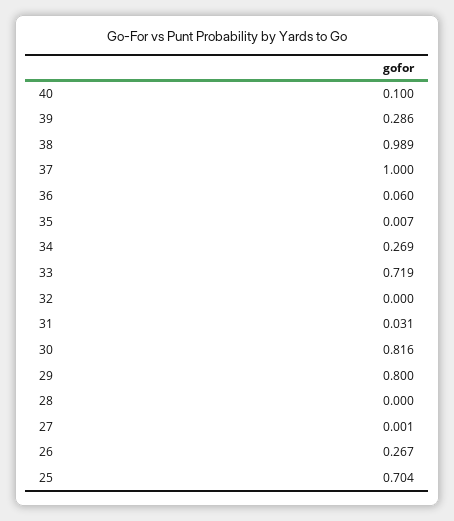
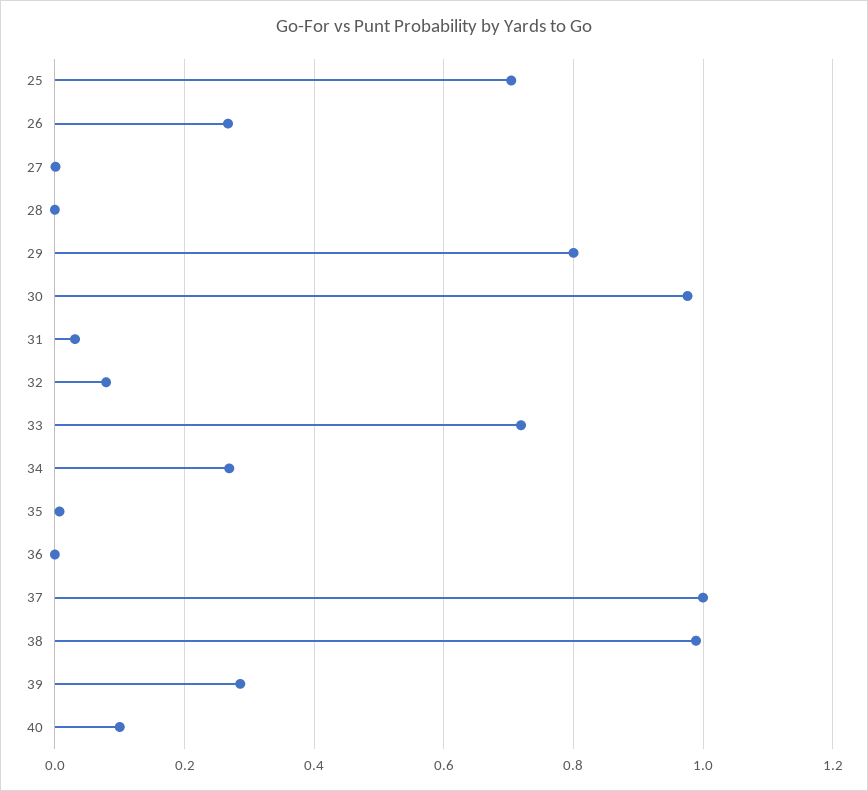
  {
    "40": 0.1,
    "39": 0.286,
    "38": 0.989,
    "37": 1,
-   "36": 0.06,
+   "36": 0,
    "35": 0.007,
    "34": 0.269,
    "33": 0.719,
-   "32": 0,
+   "32": 0.08,
    "31": 0.031,
-   "30": 0.816,
+   "30": 0.98,
    "29": 0.8,
    "28": 0,
    "27": 0.001,
    "26": 0.267,
    "25": 0.704
  }

